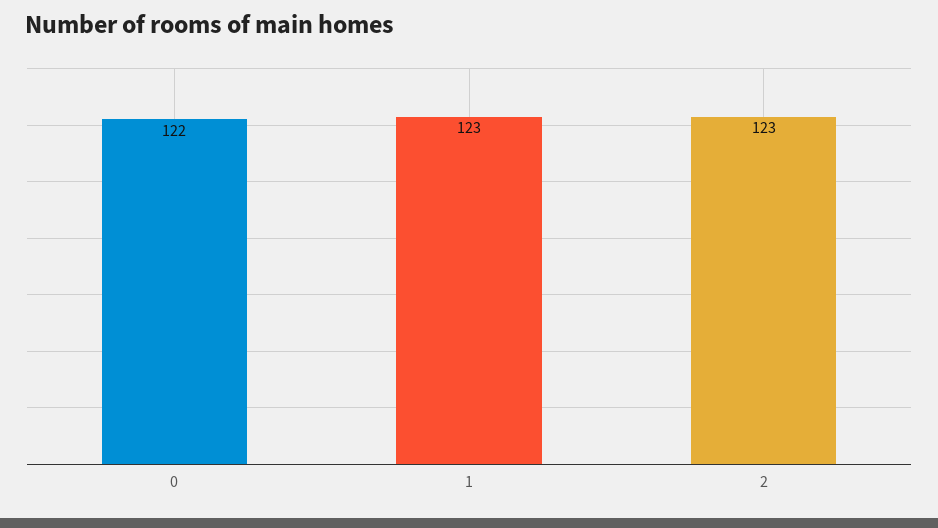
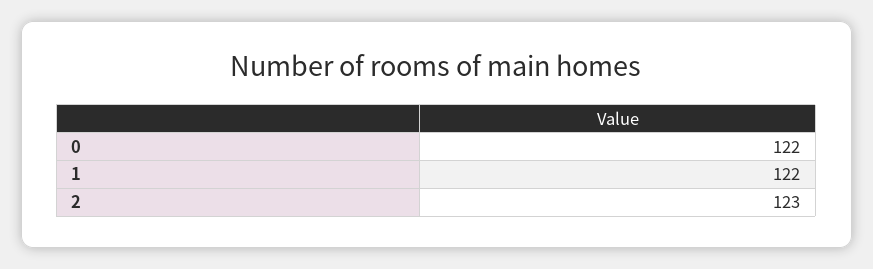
  {
    "0": 122,
-   "1": 123,
+   "1": 122,
    "2": 123
  }

